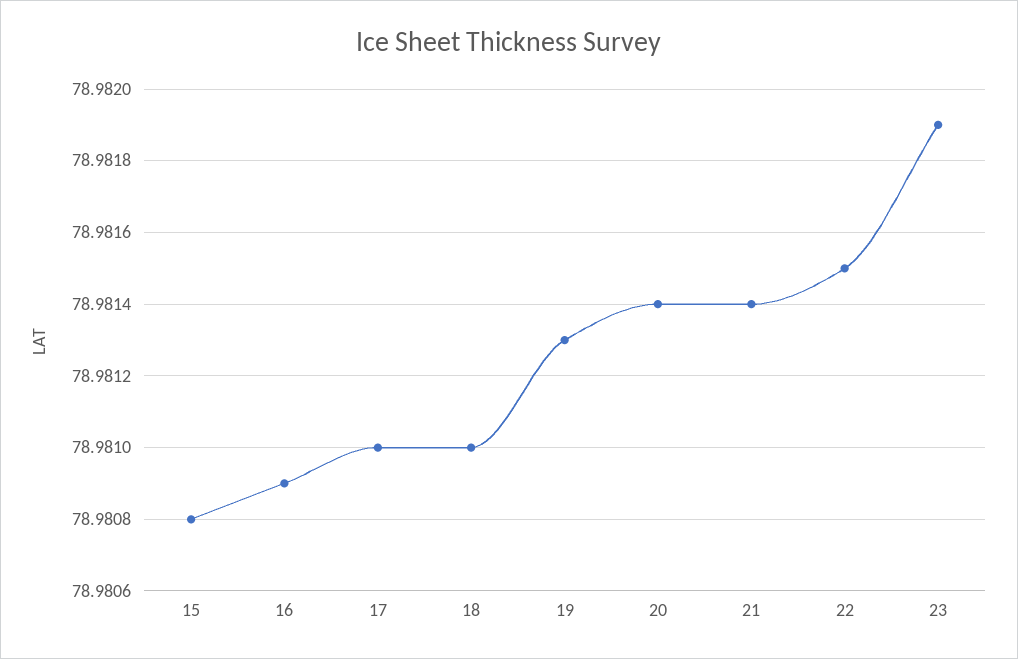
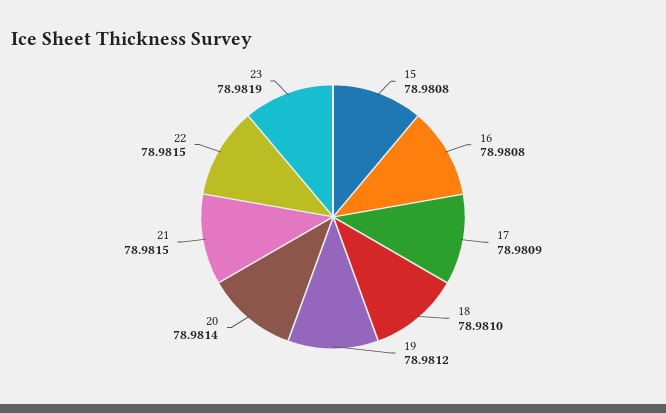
  {
    "15": 78.9808,
-   "16": 78.9809,
+   "16": 78.9808,
-   "17": 78.981,
+   "17": 78.9809,
    "18": 78.981,
-   "19": 78.9813,
+   "19": 78.9812,
    "20": 78.9814,
-   "21": 78.9814,
+   "21": 78.9815,
    "22": 78.9815,
    "23": 78.9819
  }

